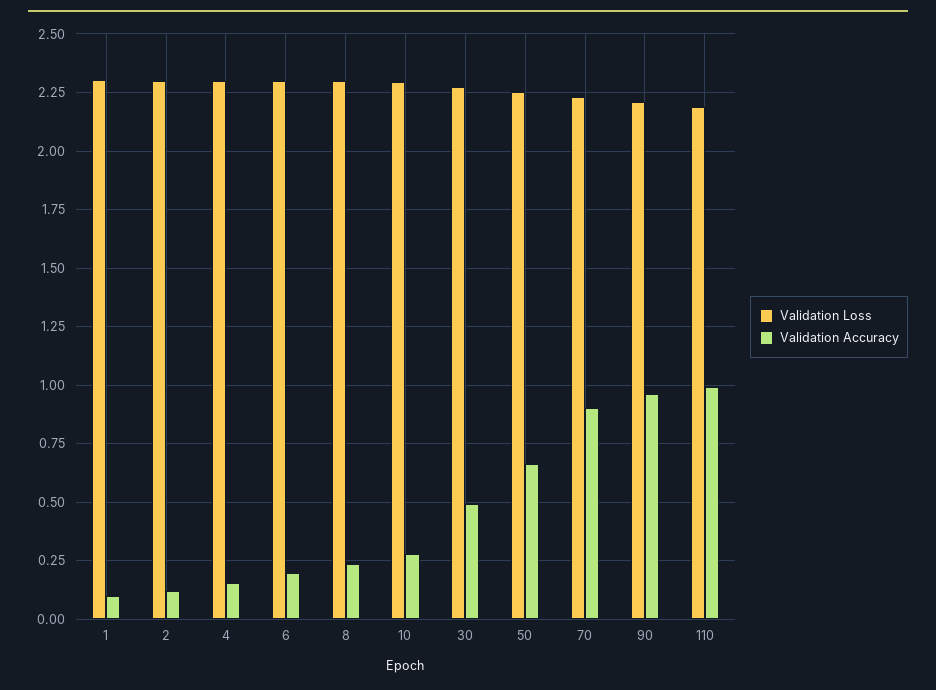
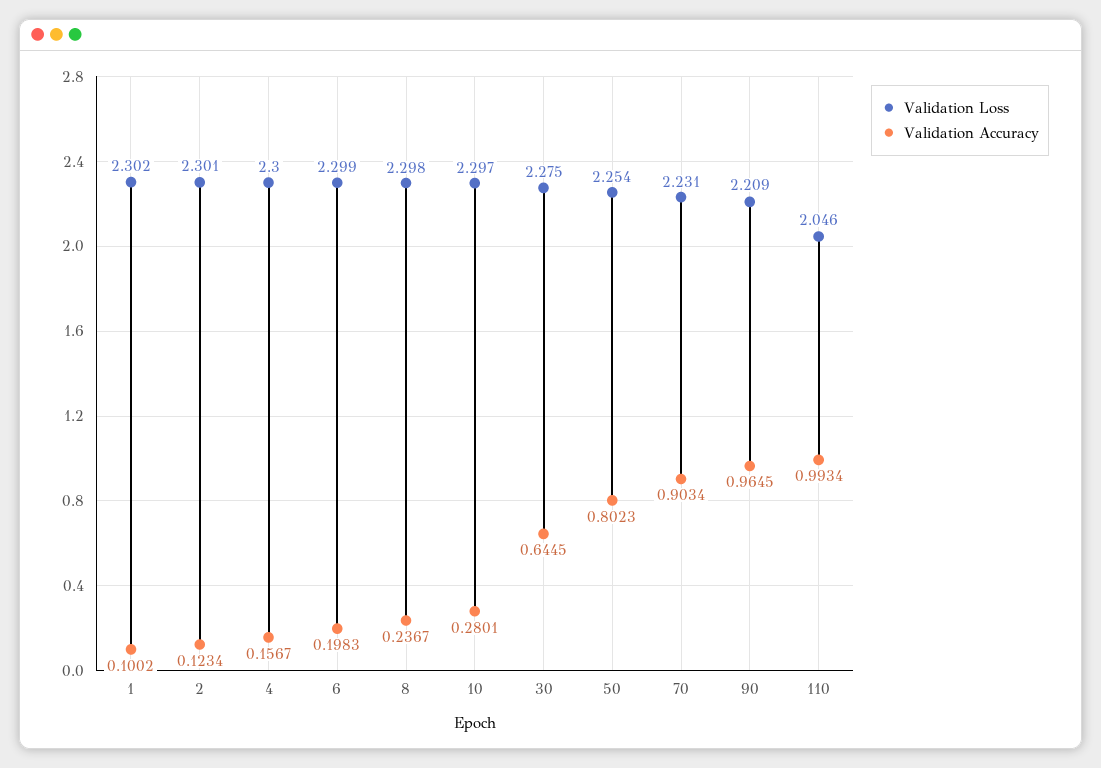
  {
    "Validation Loss": {
      "1": 2.302,
      "2": 2.301,
      "4": 2.3,
      "6": 2.299,
      "8": 2.298,
      "10": 2.297,
      "30": 2.275,
      "50": 2.254,
      "70": 2.231,
      "90": 2.209,
-     "110": 2.2
+     "110": 2.046
    },
    "Validation Accuracy": {
      "1": 0.1002,
      "2": 0.1234,
      "4": 0.1567,
      "6": 0.1983,
      "8": 0.2367,
      "10": 0.2801,
-     "30": 0.5,
+     "30": 0.6445,
-     "50": 0.65,
+     "50": 0.8023,
      "70": 0.9034,
      "90": 0.9645,
      "110": 0.9934
    }
  }

